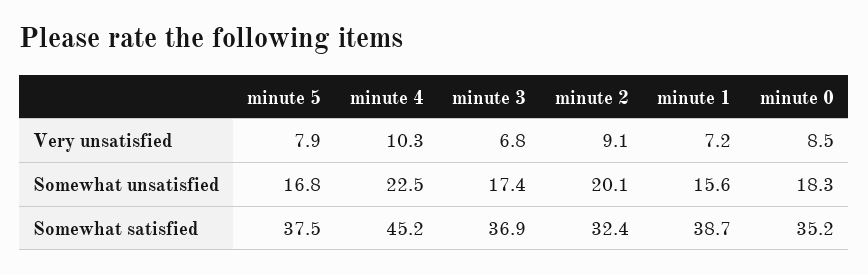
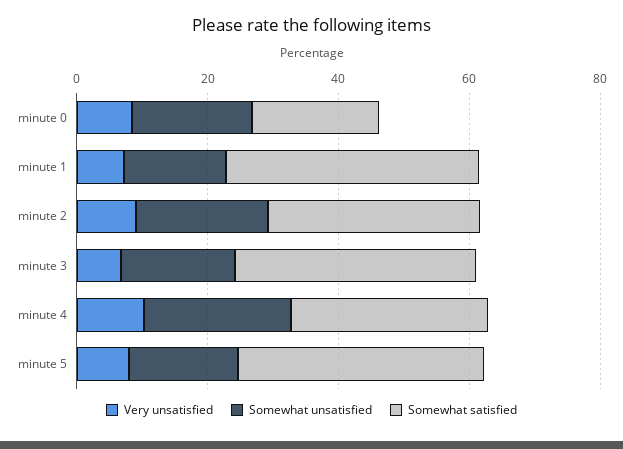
  {
    "Very unsatisfied": {
      "minute 5": 7.9,
      "minute 4": 10.3,
      "minute 3": 6.8,
      "minute 2": 9.1,
      "minute 1": 7.2,
      "minute 0": 8.5
    },
    "Somewhat unsatisfied": {
      "minute 5": 16.8,
      "minute 4": 22.5,
      "minute 3": 17.4,
      "minute 2": 20.1,
      "minute 1": 15.6,
      "minute 0": 18.3
    },
    "Somewhat satisfied": {
      "minute 5": 37.5,
-     "minute 4": 45.2,
+     "minute 4": 30,
      "minute 3": 36.9,
      "minute 2": 32.4,
      "minute 1": 38.7,
-     "minute 0": 35.2
+     "minute 0": 20
    }
  }

